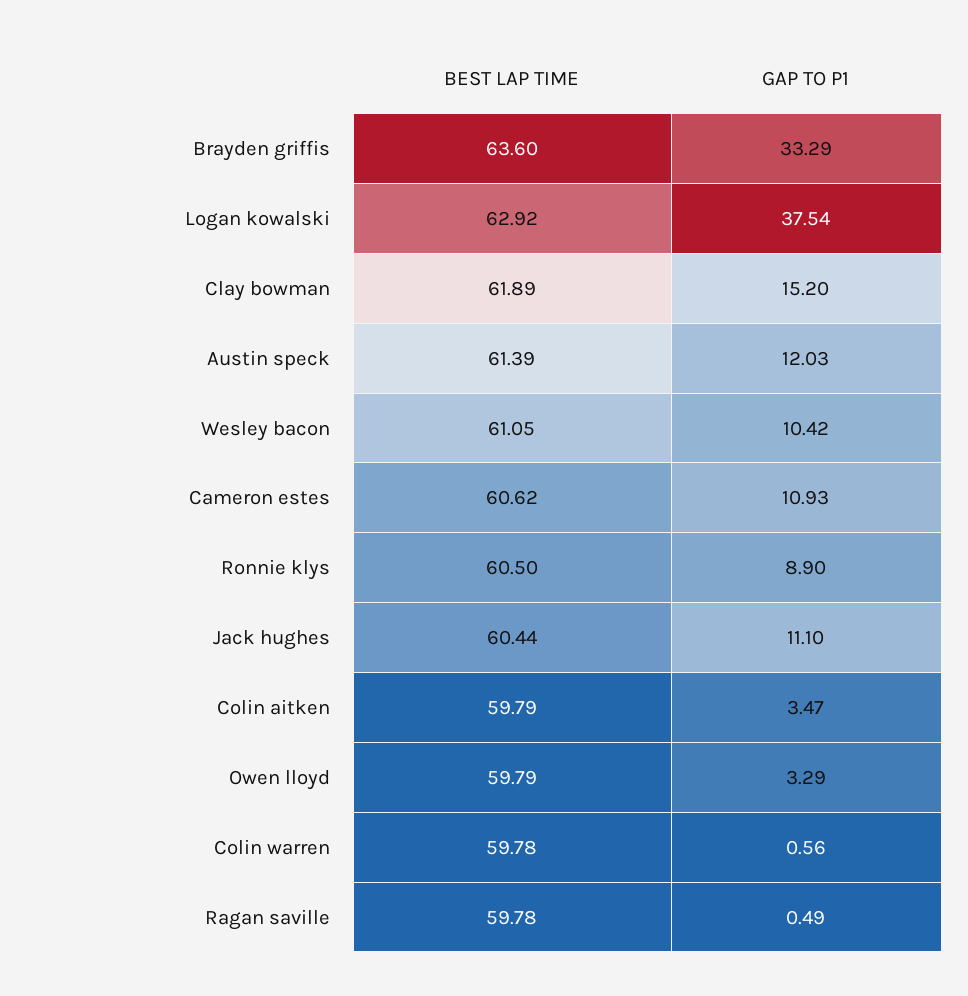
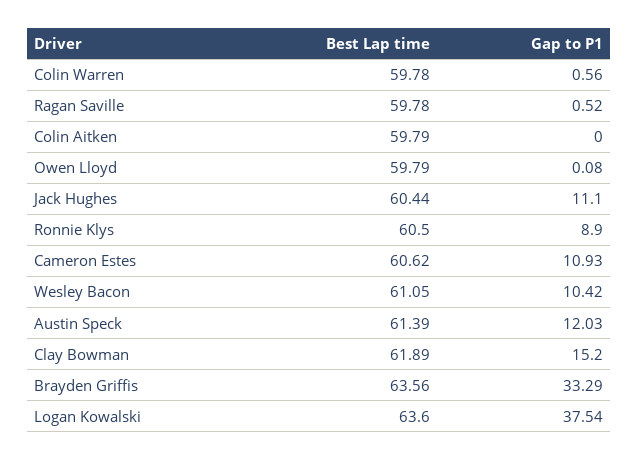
  {
    "BEST LAP TIME": {
-     "Brayden griffis": 63.6,
+     "Brayden griffis": 63.56,
-     "Logan kowalski": 62.92,
+     "Logan kowalski": 63.6,
      "Clay bowman": 61.89,
      "Austin speck": 61.39,
      "Wesley bacon": 61.05,
      "Cameron estes": 60.62,
      "Ronnie klys": 60.5,
      "Jack hughes": 60.44,
      "Colin aitken": 59.79,
      "Owen lloyd": 59.79,
      "Colin warren": 59.78,
      "Ragan saville": 59.78
    },
    "GAP TO P1": {
      "Brayden griffis": 33.29,
      "Logan kowalski": 37.54,
      "Clay bowman": 15.2,
      "Austin speck": 12.03,
      "Wesley bacon": 10.42,
      "Cameron estes": 10.93,
      "Ronnie klys": 8.9,
      "Jack hughes": 11.1,
-     "Colin aitken": 3.47,
+     "Colin aitken": 0,
-     "Owen lloyd": 3.29,
+     "Owen lloyd": 0.08,
      "Colin warren": 0.56,
-     "Ragan saville": 0.49
+     "Ragan saville": 0.52
    }
  }

